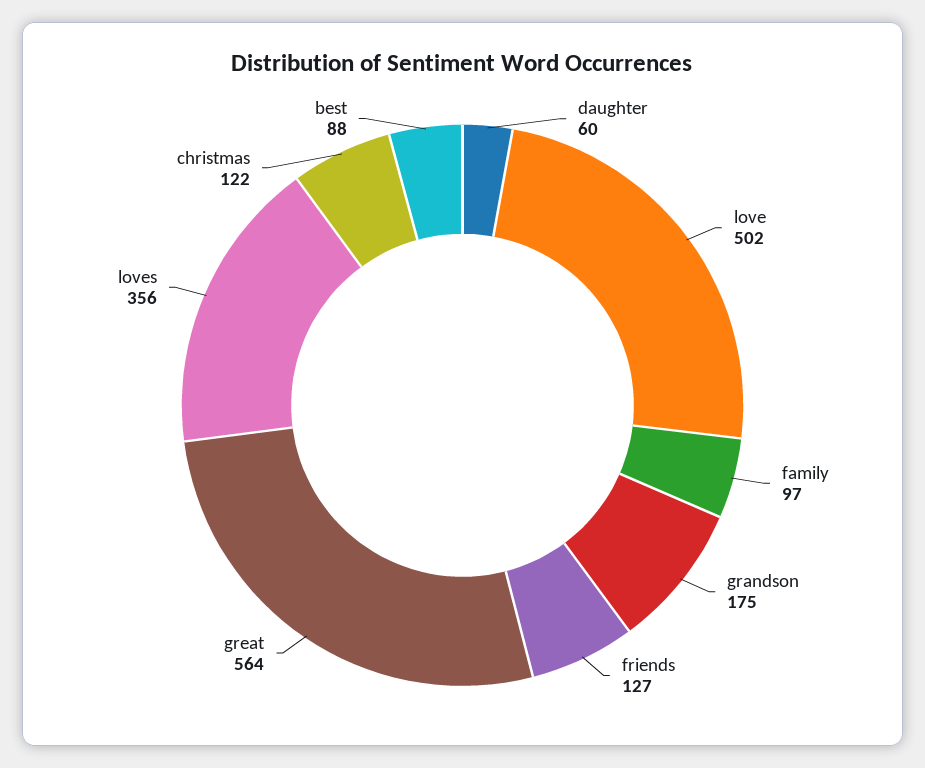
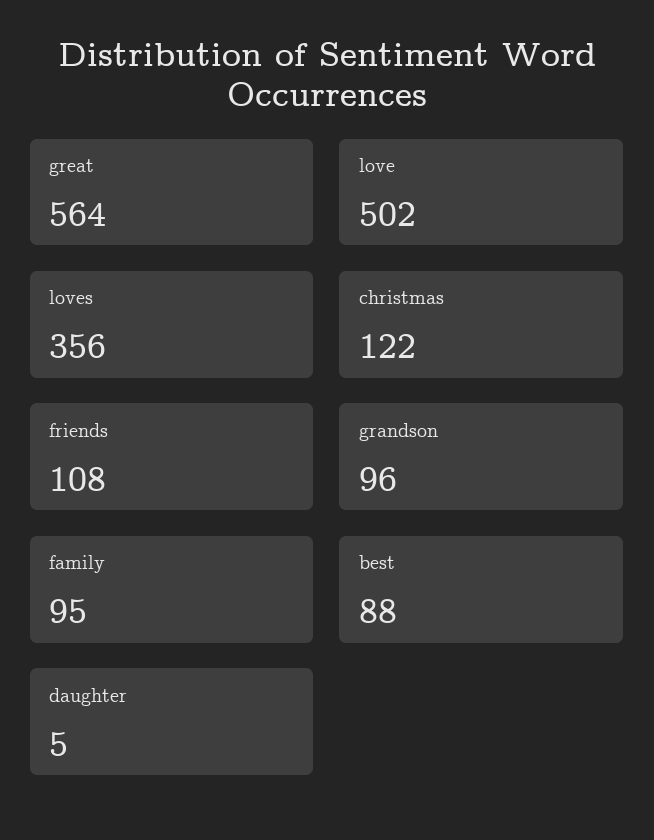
  {
-   "daughter": 60,
+   "daughter": 5,
    "love": 502,
-   "family": 97,
+   "family": 95,
-   "grandson": 175,
+   "grandson": 96,
-   "friends": 127,
+   "friends": 108,
    "great": 564,
    "loves": 356,
    "christmas": 122,
    "best": 88
  }

